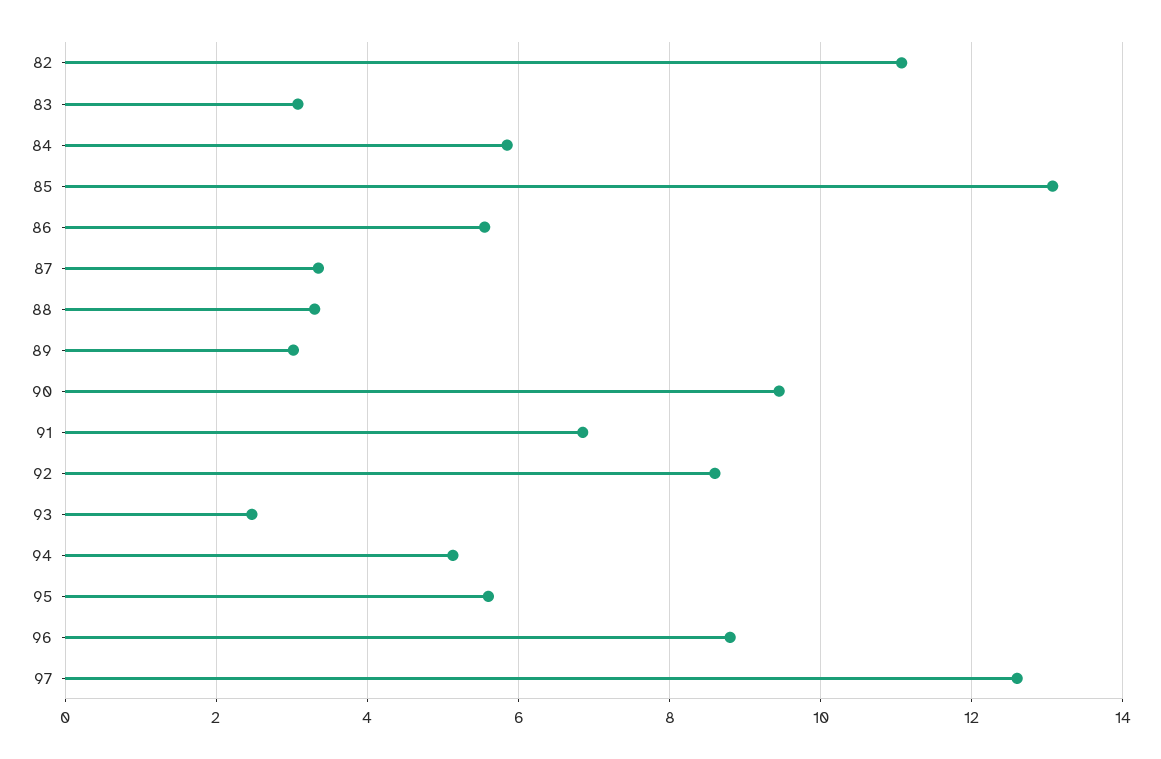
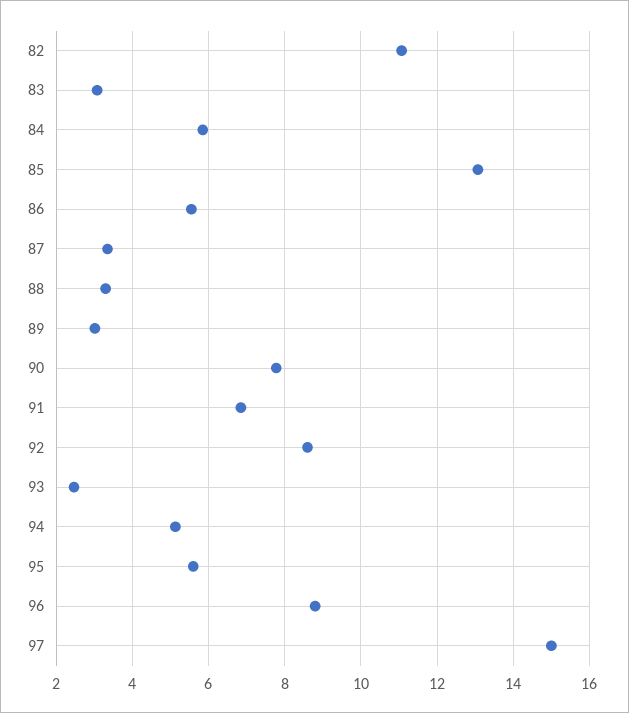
  {
    "82": 11,
    "83": 3,
    "84": 5.8,
    "85": 13,
    "86": 5.6,
    "87": 3.4,
    "88": 3.4,
    "89": 3,
-   "90": 9.4,
+   "90": 7.8,
    "91": 6.8,
    "92": 8.6,
    "93": 2.4,
    "94": 5.2,
    "95": 5.6,
    "96": 8.8,
-   "97": 12.6
+   "97": 15
  }

